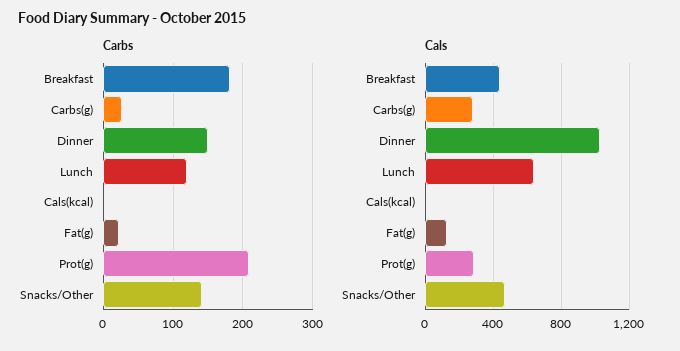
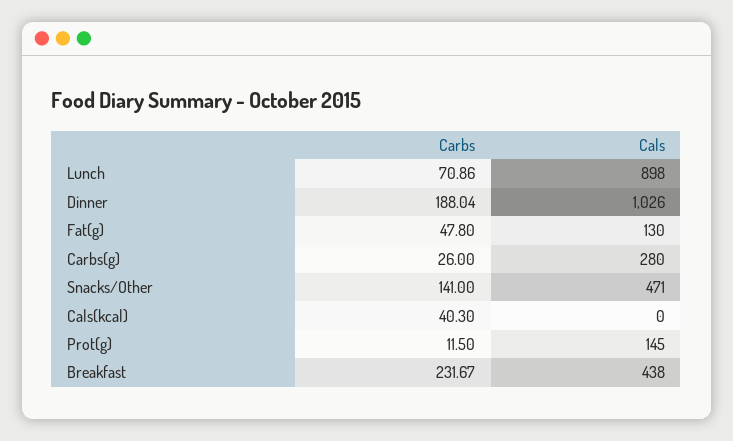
  {
    "Carbs": {
-     "Breakfast": 180,
+     "Breakfast": 231.67,
      "Carbs(g)": 26,
-     "Dinner": 150,
+     "Dinner": 188.04,
-     "Lunch": 120,
+     "Lunch": 70.86,
-     "Cals(kcal)": 0,
+     "Cals(kcal)": 40.3,
-     "Fat(g)": 20,
+     "Fat(g)": 47.8,
-     "Prot(g)": 210,
+     "Prot(g)": 11.5,
      "Snacks/Other": 141
    },
    "Cals": {
      "Breakfast": 438,
      "Carbs(g)": 280,
      "Dinner": 1026,
-     "Lunch": 650,
+     "Lunch": 898,
      "Cals(kcal)": 0,
      "Fat(g)": 130,
-     "Prot(g)": 300,
+     "Prot(g)": 145,
      "Snacks/Other": 471
    }
  }

